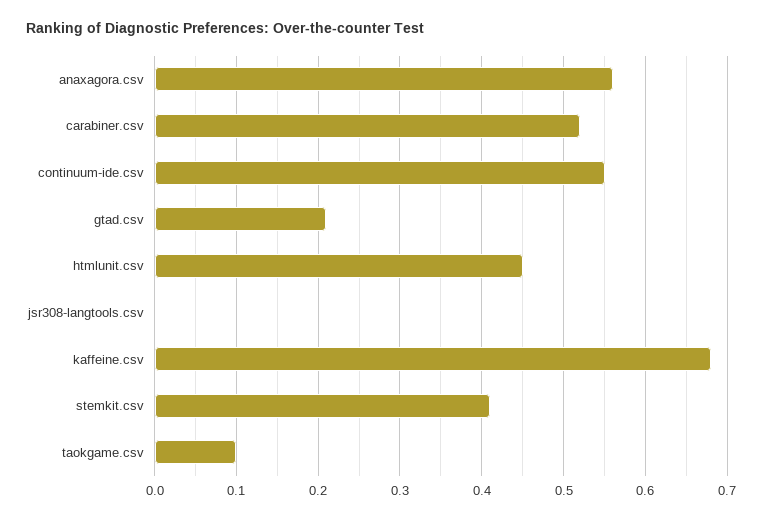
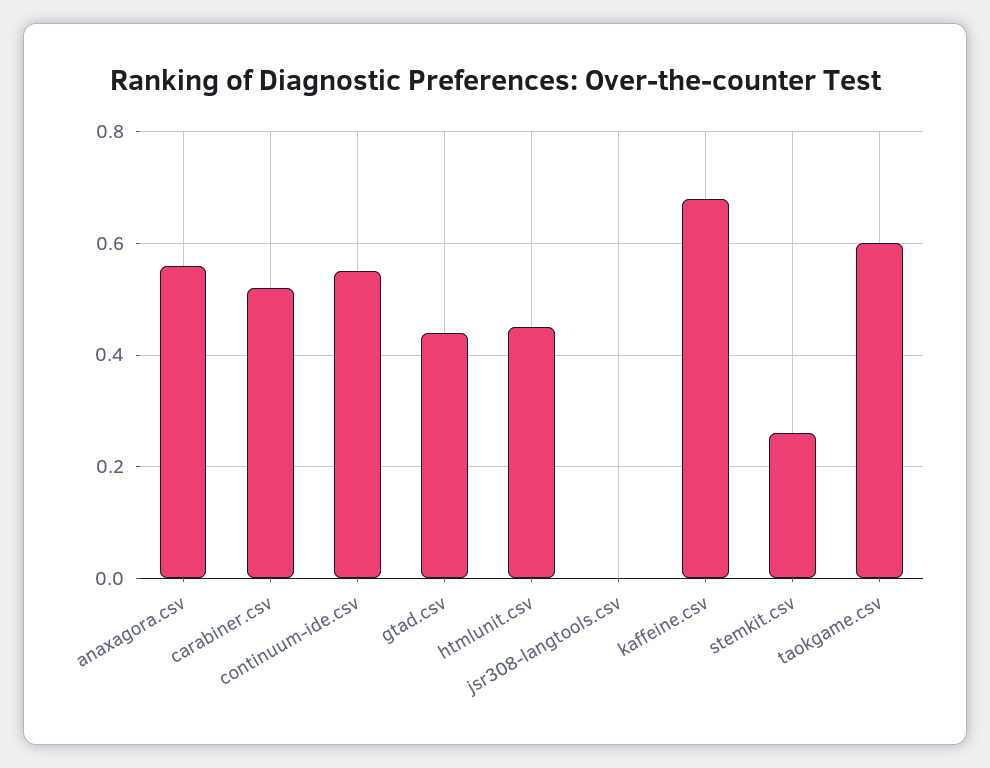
  {
    "anaxagora.csv": 0.56,
    "carabiner.csv": 0.52,
    "continuum-ide.csv": 0.55,
-   "gtad.csv": 0.21,
+   "gtad.csv": 0.45,
    "htmlunit.csv": 0.45,
    "jsr308-langtools.csv": 0,
    "kaffeine.csv": 0.68,
-   "stemkit.csv": 0.41,
+   "stemkit.csv": 0.25,
-   "taokgame.csv": 0.1
+   "taokgame.csv": 0.6
  }

